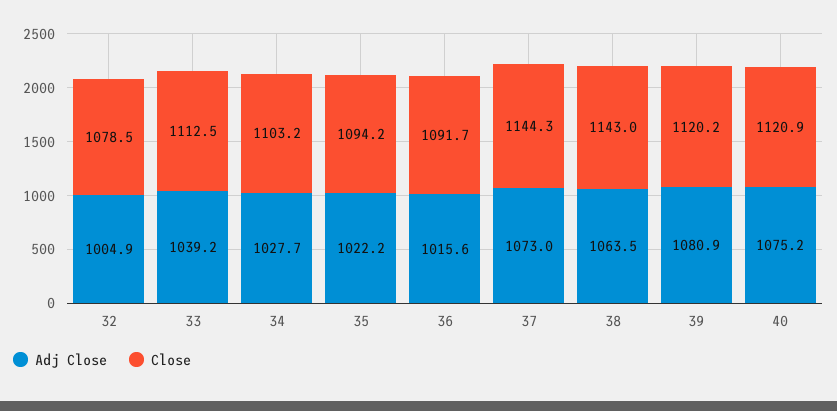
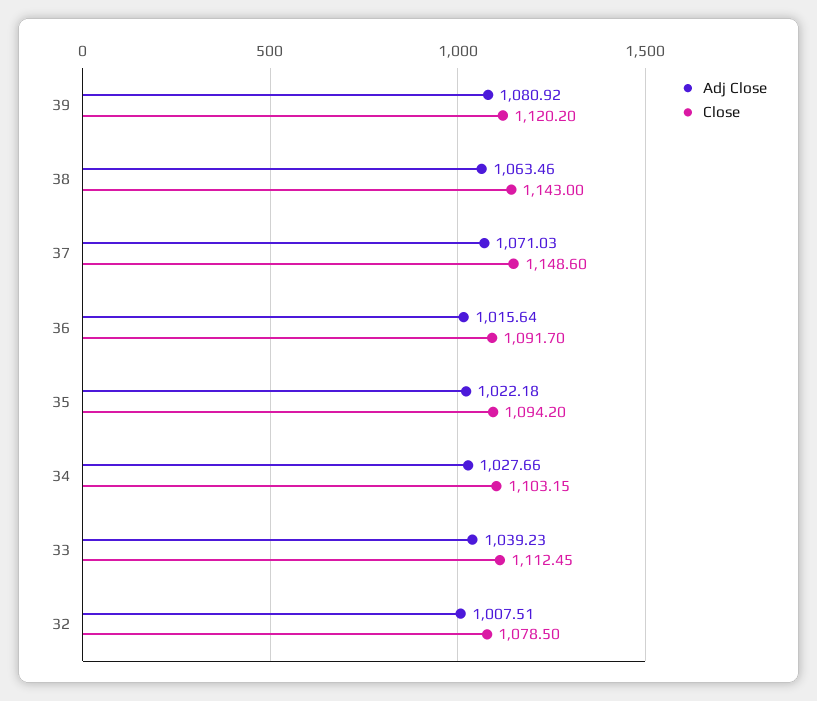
  {
    "Adj Close": {
-     "32": 1004.9,
+     "32": 1007.51,
      "33": 1039.23,
      "34": 1027.66,
      "35": 1022.18,
      "36": 1015.64,
-     "37": 1073,
+     "37": 1071.03,
      "38": 1063.46,
-     "39": 1080.92,
+     "39": 1080.92
-     "40": 1075.2
    },
    "Close": {
      "32": 1078.5,
      "33": 1112.45,
      "34": 1103.15,
      "35": 1094.2,
      "36": 1091.7,
-     "37": 1144.3,
+     "37": 1148.6,
      "38": 1143,
-     "39": 1120.2,
+     "39": 1120.2
-     "40": 1120.9
    }
  }

